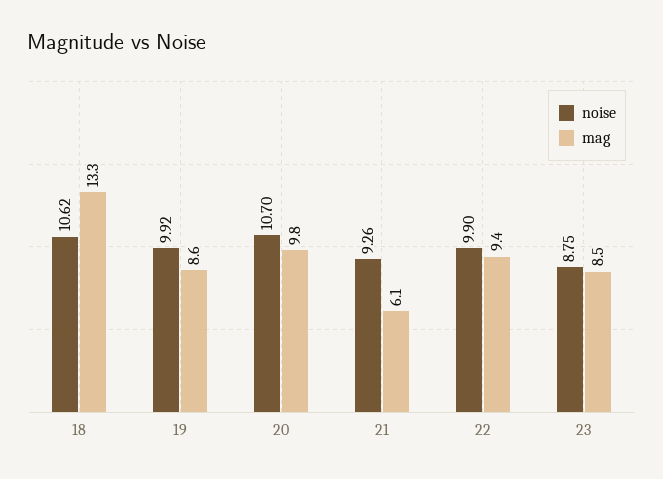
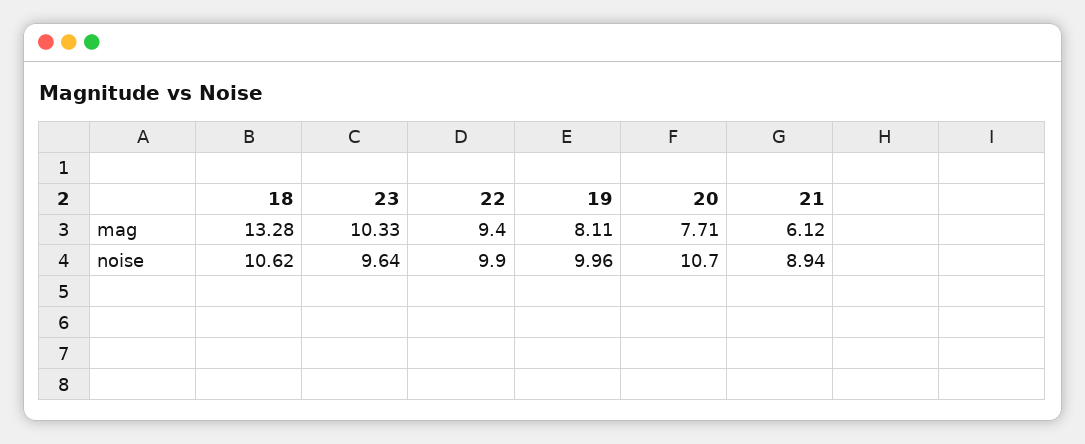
  {
    "noise": {
      "18": 10.62,
-     "19": 9.92,
+     "19": 9.96,
      "20": 10.7,
-     "21": 9.26,
+     "21": 8.94,
      "22": 9.9,
-     "23": 8.75
+     "23": 9.64
    },
    "mag": {
      "18": 13.28,
-     "19": 8.6,
+     "19": 8.11,
-     "20": 9.8,
+     "20": 7.71,
      "21": 6.12,
      "22": 9.4,
-     "23": 8.5
+     "23": 10.33
    }
  }

